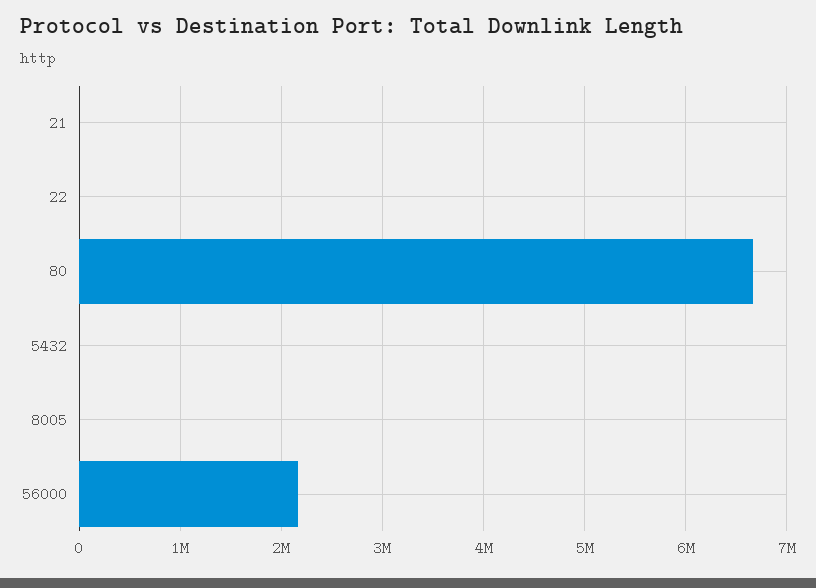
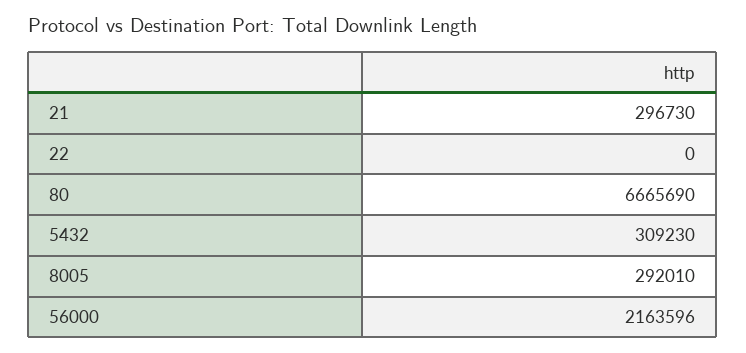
  {
-   "21": 0,
+   "21": 296730,
    "22": 0,
    "80": 6665690,
-   "5432": 0,
+   "5432": 309230,
-   "8005": 0,
+   "8005": 292010,
    "56000": 2163596
  }

